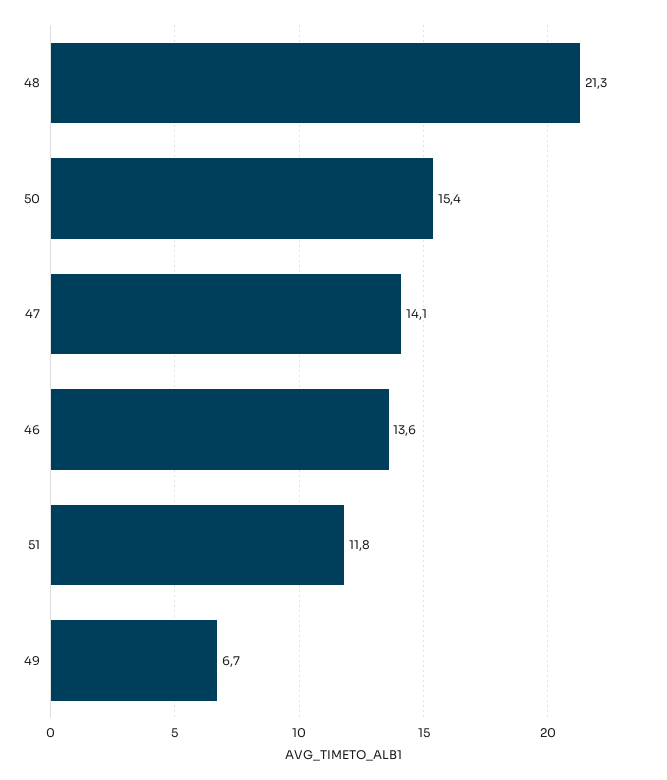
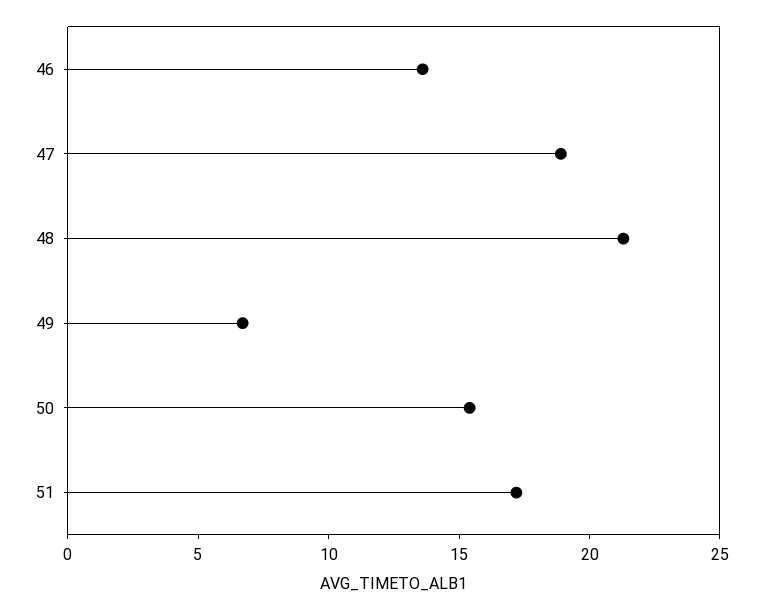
  {
    "48": 21.3,
    "50": 15.4,
-   "47": 14.1,
+   "47": 19,
    "46": 13.6,
-   "51": 11.8,
+   "51": 17,
    "49": 6.7
  }

